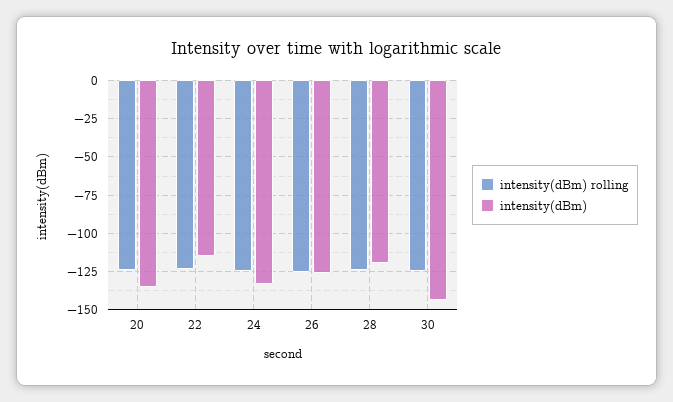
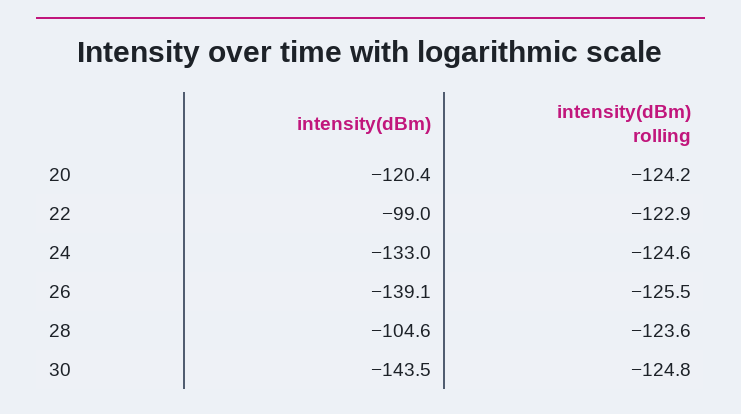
  {
    "intensity(dBm) rolling": {
      "20": -124.2,
      "22": -122.9,
      "24": -124.6,
      "26": -125.5,
      "28": -123.6,
      "30": -124.8
    },
    "intensity(dBm)": {
-     "20": -135,
+     "20": -120.4,
-     "22": -115,
+     "22": -99,
      "24": -133,
-     "26": -125,
+     "26": -139.1,
-     "28": -120,
+     "28": -104.6,
      "30": -143.5
    }
  }

